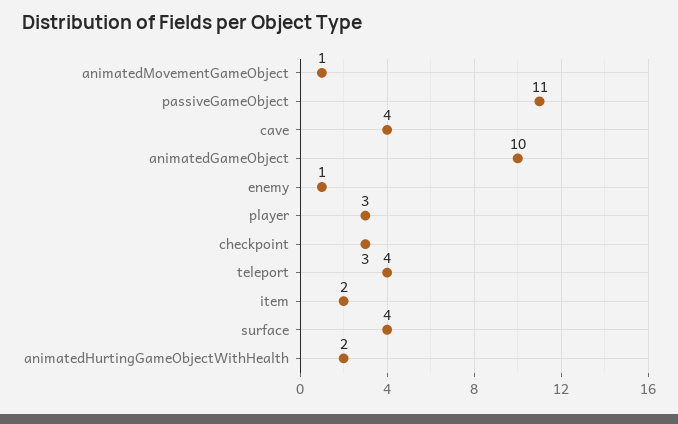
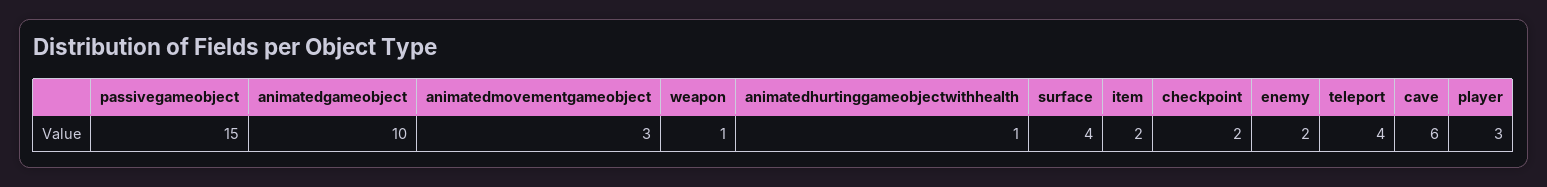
  {
-   "animatedMovementGameObject": 1,
+   "animatedMovementGameObject": 3,
-   "passiveGameObject": 11,
+   "passiveGameObject": 15,
-   "cave": 4,
+   "cave": 6,
    "animatedGameObject": 10,
-   "enemy": 1,
+   "enemy": 2,
    "player": 3,
-   "checkpoint": 3,
+   "checkpoint": 2,
    "teleport": 4,
    "item": 2,
    "surface": 4,
-   "animatedHurtingGameObjectWithHealth": 2
+   "animatedHurtingGameObjectWithHealth": 1,
+   "weapon": 1
  }

